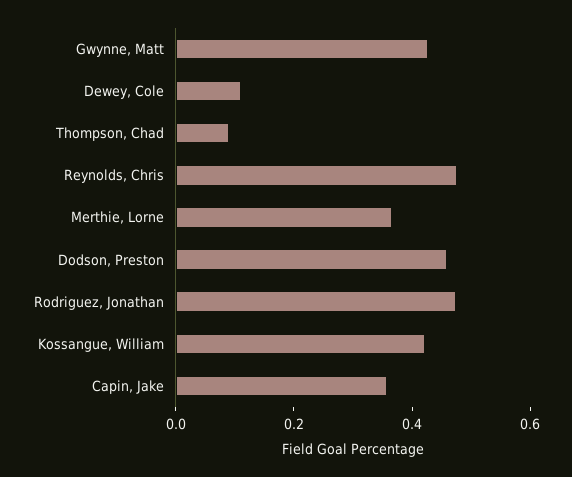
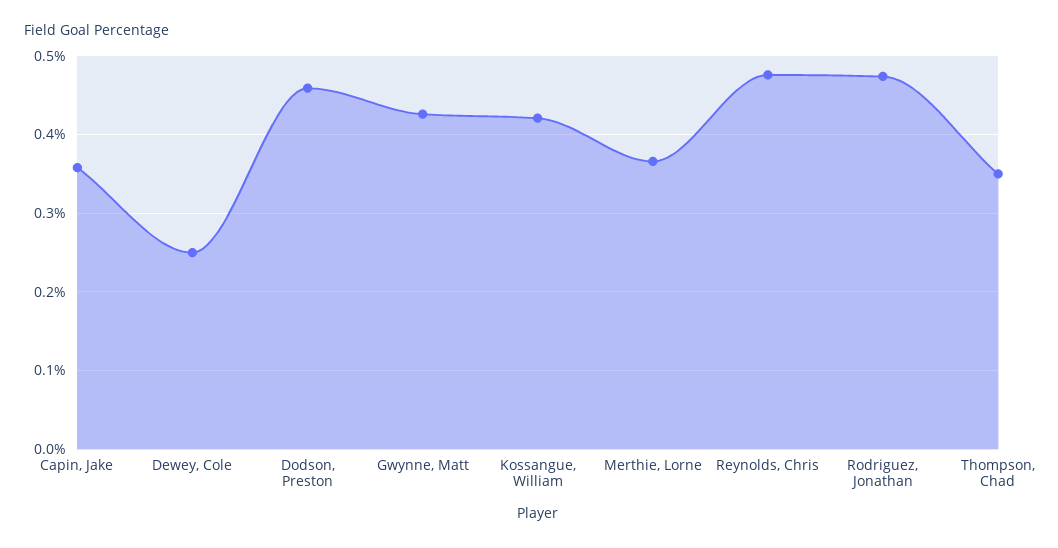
  {
    "Gwynne, Matt": 0.43,
-   "Dewey, Cole": 0.1,
+   "Dewey, Cole": 0.25,
-   "Thompson, Chad": 0.1,
+   "Thompson, Chad": 0.35,
    "Reynolds, Chris": 0.48,
    "Merthie, Lorne": 0.37,
    "Dodson, Preston": 0.46,
    "Rodriguez, Jonathan": 0.47,
    "Kossangue, William": 0.42,
    "Capin, Jake": 0.36
  }

